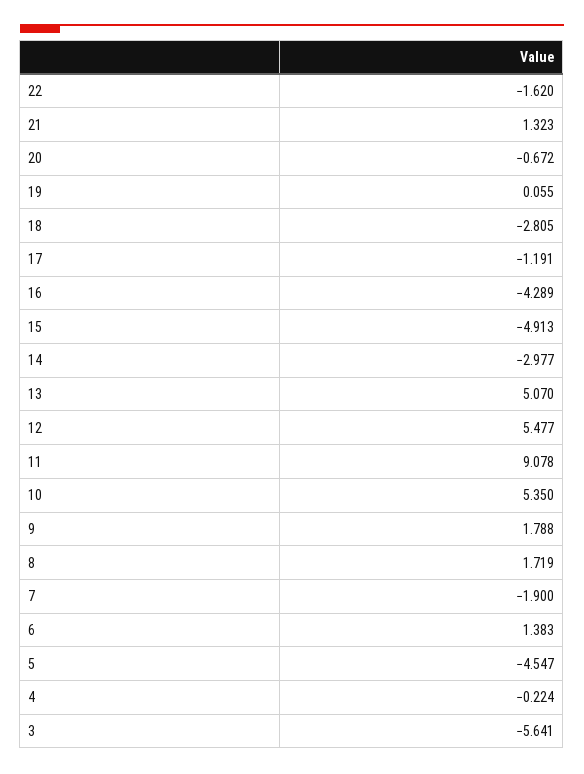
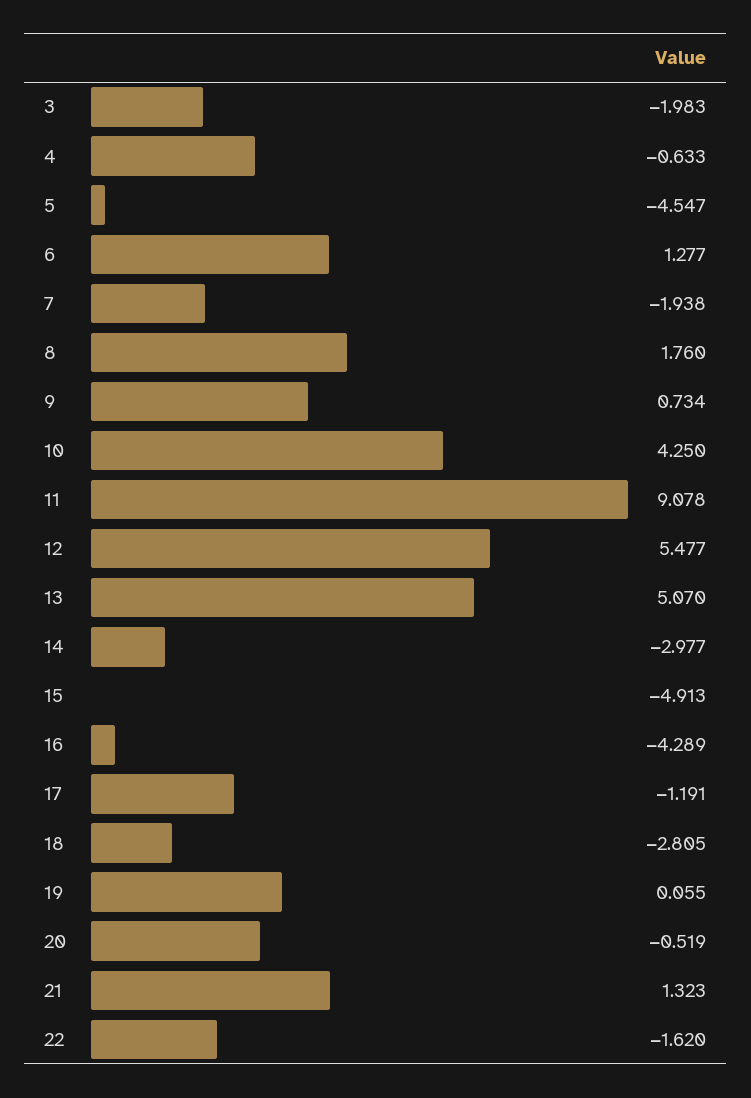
  {
    "22": -1.62,
    "21": 1.323,
-   "20": -0.672,
+   "20": -0.519,
    "19": 0.055,
    "18": -2.805,
    "17": -1.191,
    "16": -4.289,
    "15": -4.913,
    "14": -2.977,
    "13": 5.07,
    "12": 5.477,
    "11": 9.078,
-   "10": 5.35,
+   "10": 4.25,
-   "9": 1.788,
+   "9": 0.734,
-   "8": 1.719,
+   "8": 1.76,
-   "7": -1.9,
+   "7": -1.938,
-   "6": 1.383,
+   "6": 1.277,
    "5": -4.547,
-   "4": -0.224,
+   "4": -0.633,
-   "3": -5.641
+   "3": -1.983
  }

